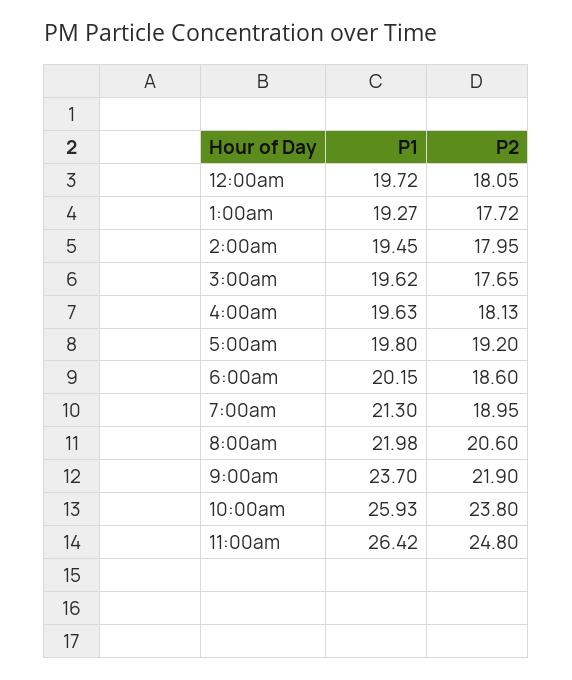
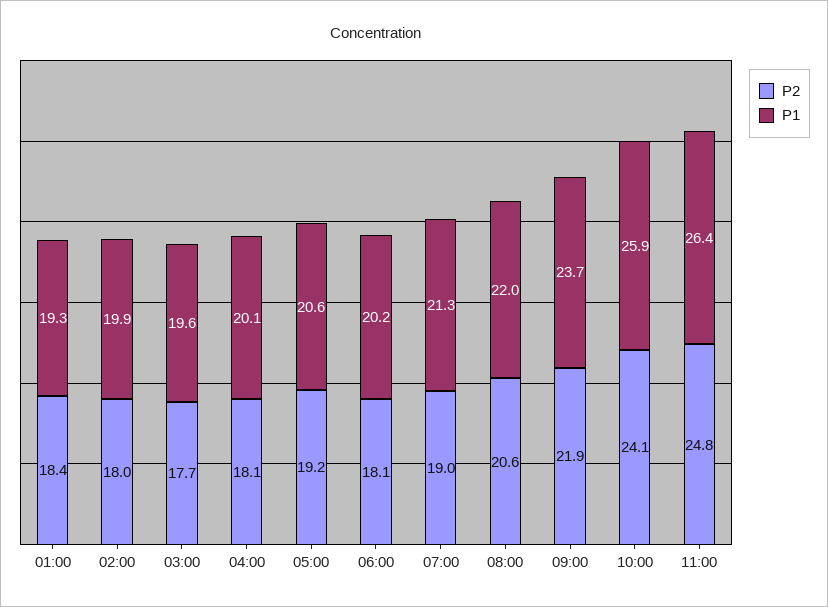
  {
    "P1": {
-     "12:00am": 19.72,
      "1:00am": 19.27,
-     "2:00am": 19.45,
+     "2:00am": 19.9,
      "3:00am": 19.62,
-     "4:00am": 19.63,
+     "4:00am": 20.1,
-     "5:00am": 19.8,
+     "5:00am": 20.6,
      "6:00am": 20.15,
      "7:00am": 21.3,
      "8:00am": 21.98,
      "9:00am": 23.7,
      "10:00am": 25.93,
      "11:00am": 26.42
    },
    "P2": {
-     "12:00am": 18.05,
-     "1:00am": 17.72,
+     "1:00am": 18.4,
      "2:00am": 17.95,
      "3:00am": 17.65,
      "4:00am": 18.13,
      "5:00am": 19.2,
-     "6:00am": 18.6,
+     "6:00am": 18.1,
      "7:00am": 18.95,
      "8:00am": 20.6,
      "9:00am": 21.9,
-     "10:00am": 23.8,
+     "10:00am": 24.1,
      "11:00am": 24.8
    }
  }

